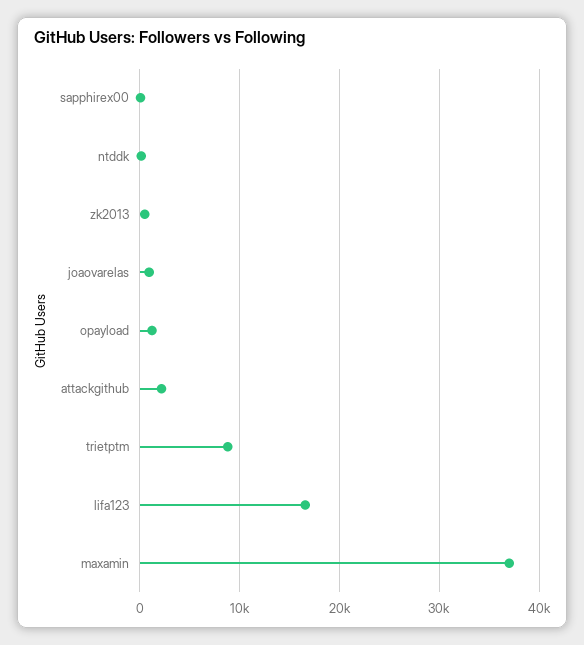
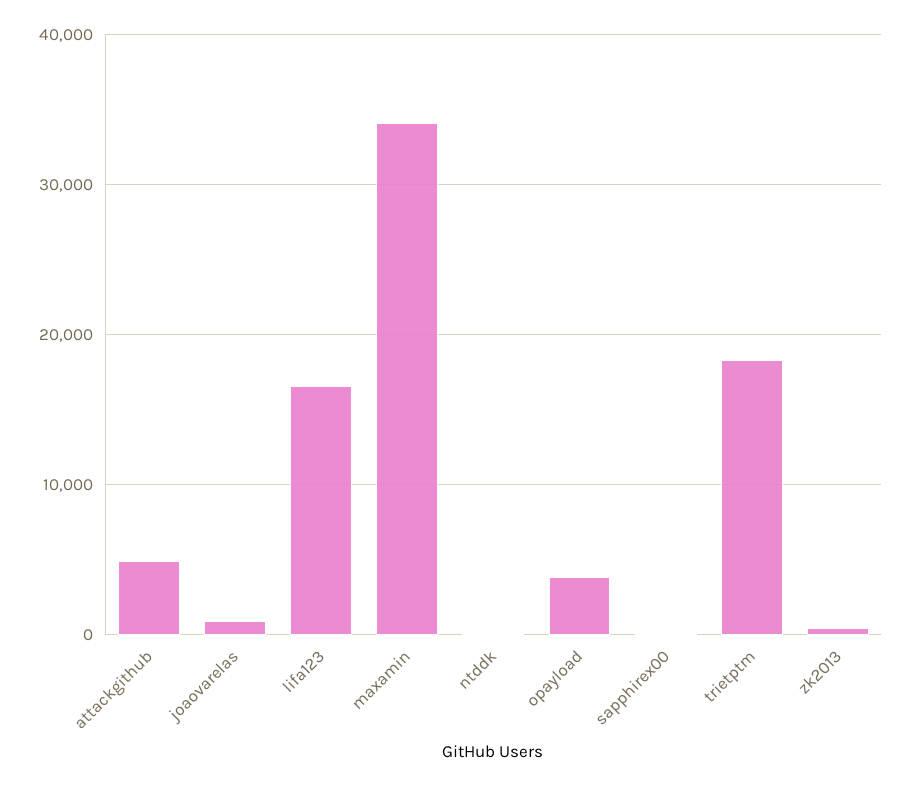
  {
    "sapphirex00": 0,
    "ntddk": 0,
    "zk2013": 0,
    "joaovarelas": 1000,
-   "opayload": 1000,
+   "opayload": 4000,
-   "attackgithub": 2000,
+   "attackgithub": 5000,
-   "trietptm": 9000,
+   "trietptm": 18000,
    "lifa123": 17000,
-   "maxamin": 37000
+   "maxamin": 34000
  }

